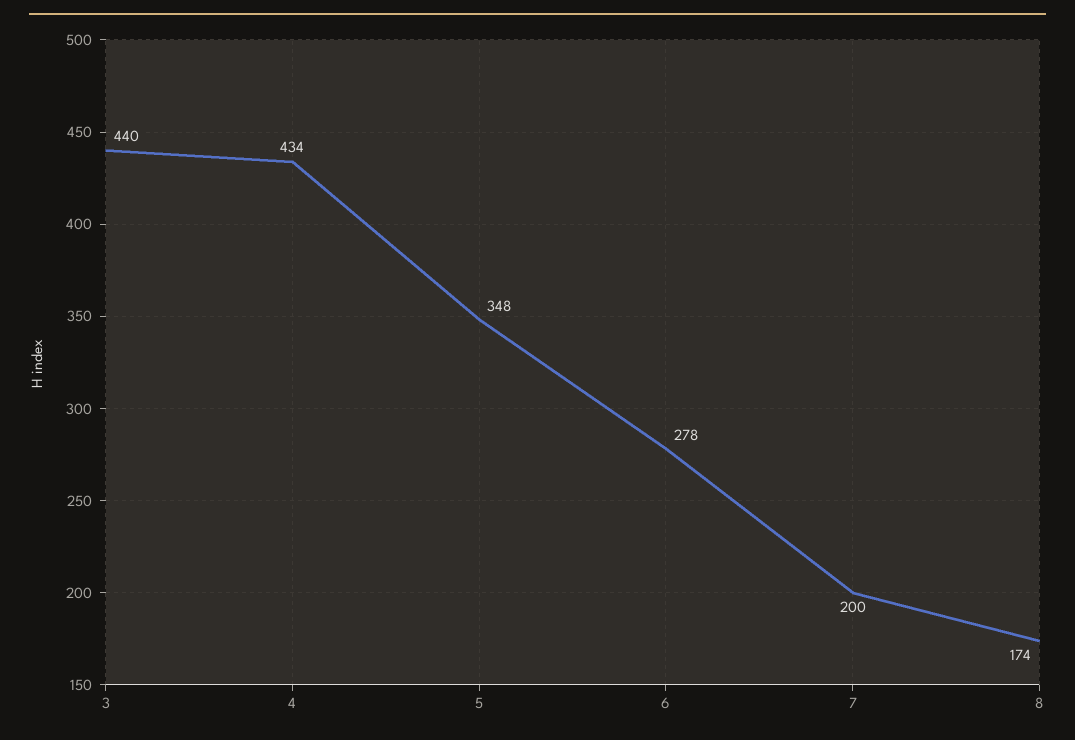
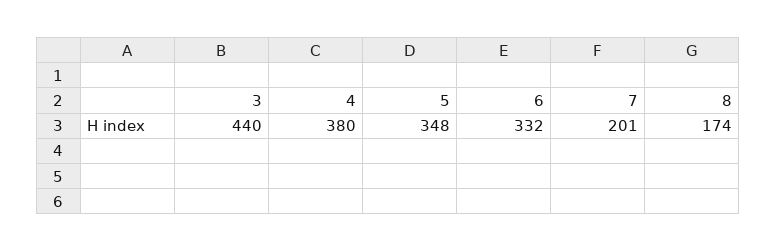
  {
    "3": 440,
-   "4": 434,
+   "4": 380,
    "5": 348,
-   "6": 278,
+   "6": 332,
-   "7": 200,
+   "7": 201,
    "8": 174
  }

